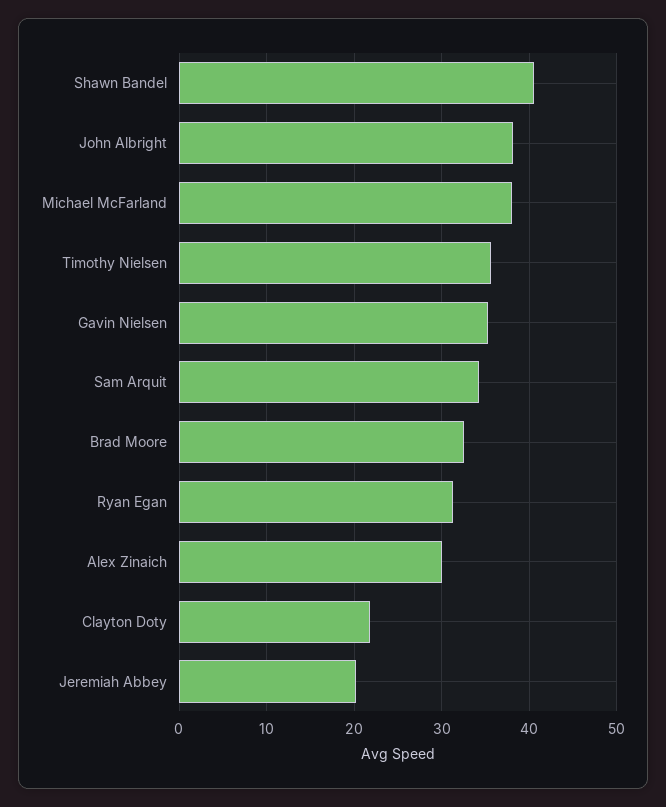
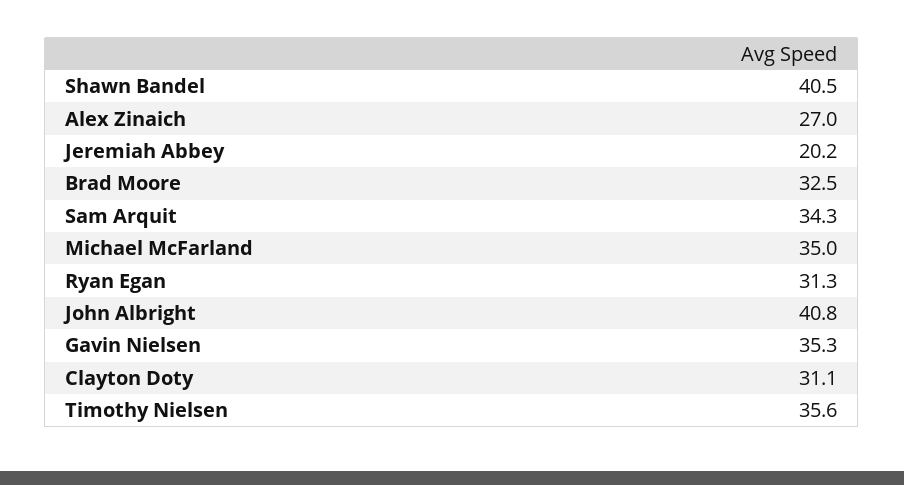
  {
    "Shawn Bandel": 40.5,
-   "John Albright": 38,
+   "John Albright": 40.8,
-   "Michael McFarland": 38,
+   "Michael McFarland": 35,
    "Timothy Nielsen": 35.6,
    "Gavin Nielsen": 35.3,
    "Sam Arquit": 34.3,
    "Brad Moore": 32.5,
    "Ryan Egan": 31.3,
-   "Alex Zinaich": 30,
+   "Alex Zinaich": 27,
-   "Clayton Doty": 22,
+   "Clayton Doty": 31.1,
    "Jeremiah Abbey": 20.2
  }

